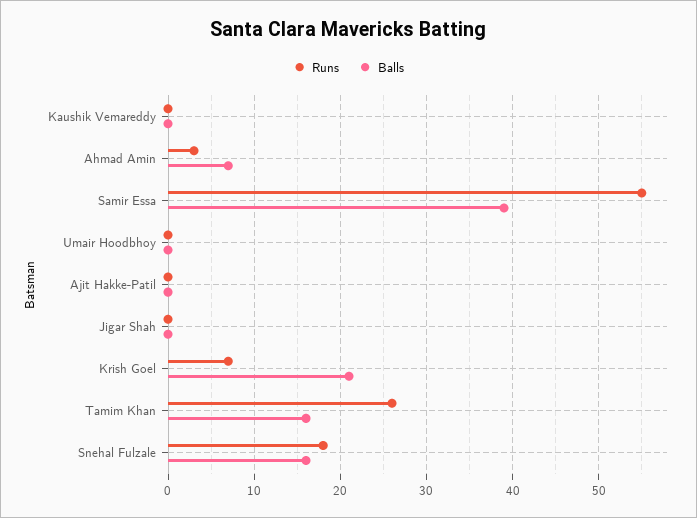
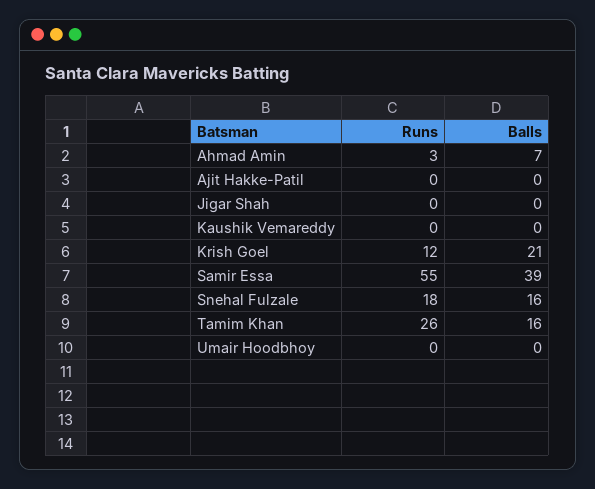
  {
    "Runs": {
      "Kaushik Vemareddy": 0,
      "Ahmad Amin": 3,
      "Samir Essa": 55,
      "Umair Hoodbhoy": 0,
      "Ajit Hakke-Patil": 0,
      "Jigar Shah": 0,
-     "Krish Goel": 7,
+     "Krish Goel": 12,
      "Tamim Khan": 26,
      "Snehal Fulzale": 18
    },
    "Balls": {
      "Kaushik Vemareddy": 0,
      "Ahmad Amin": 7,
      "Samir Essa": 39,
      "Umair Hoodbhoy": 0,
      "Ajit Hakke-Patil": 0,
      "Jigar Shah": 0,
      "Krish Goel": 21,
      "Tamim Khan": 16,
      "Snehal Fulzale": 16
    }
  }

